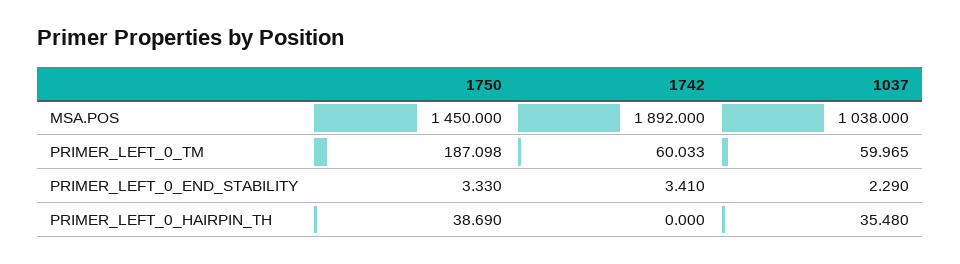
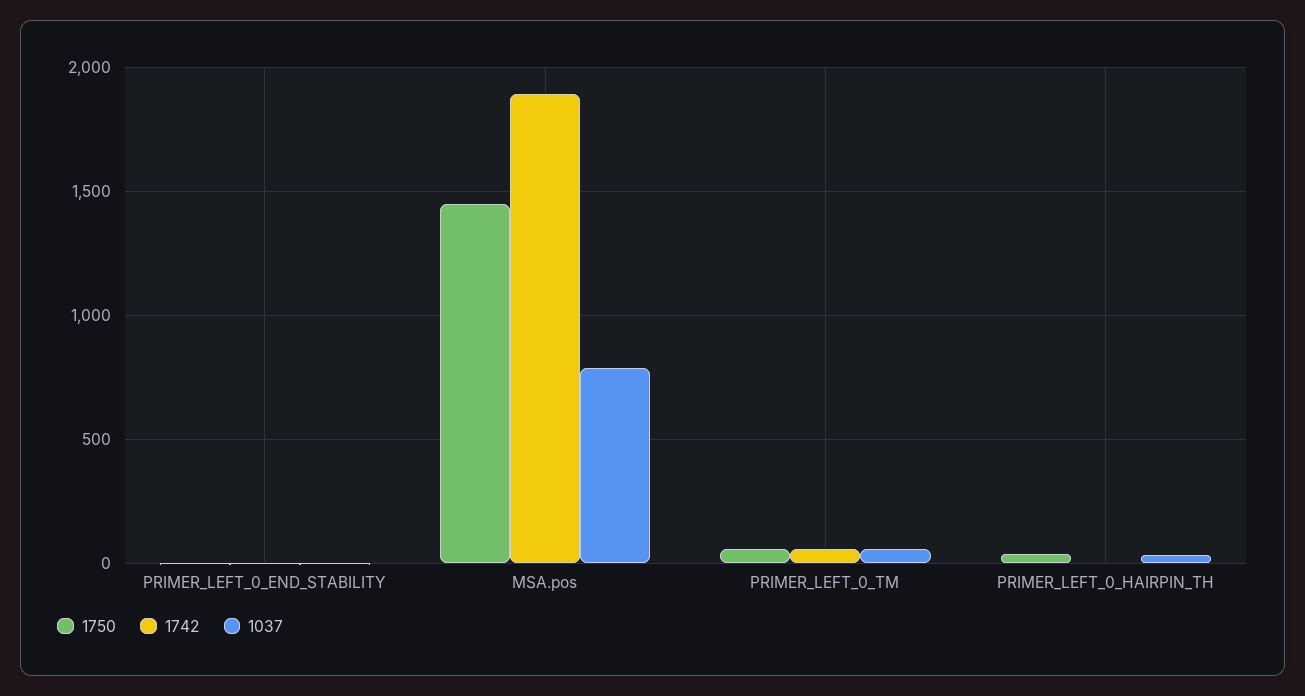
  {
    "1750": {
      "MSA.POS": 1450,
-     "PRIMER_LEFT_0_TM": 187.098,
+     "PRIMER_LEFT_0_TM": 50,
      "PRIMER_LEFT_0_END_STABILITY": 3.33,
      "PRIMER_LEFT_0_HAIRPIN_TH": 38.69
    },
    "1742": {
      "MSA.POS": 1892,
      "PRIMER_LEFT_0_TM": 60.033,
      "PRIMER_LEFT_0_END_STABILITY": 3.41,
      "PRIMER_LEFT_0_HAIRPIN_TH": 0
    },
    "1037": {
-     "MSA.POS": 1038,
+     "MSA.POS": 800,
      "PRIMER_LEFT_0_TM": 59.965,
      "PRIMER_LEFT_0_END_STABILITY": 2.29,
      "PRIMER_LEFT_0_HAIRPIN_TH": 35.48
    }
  }

